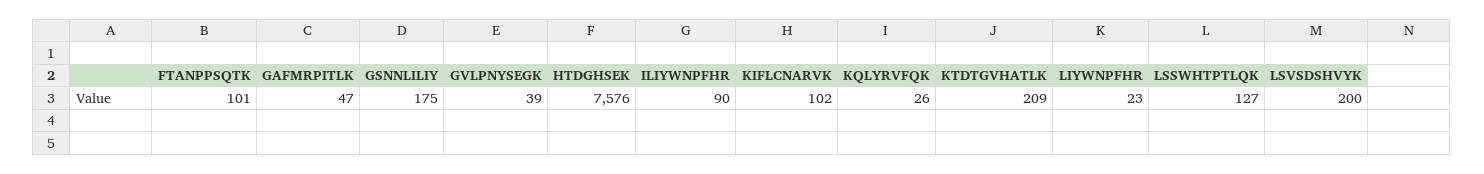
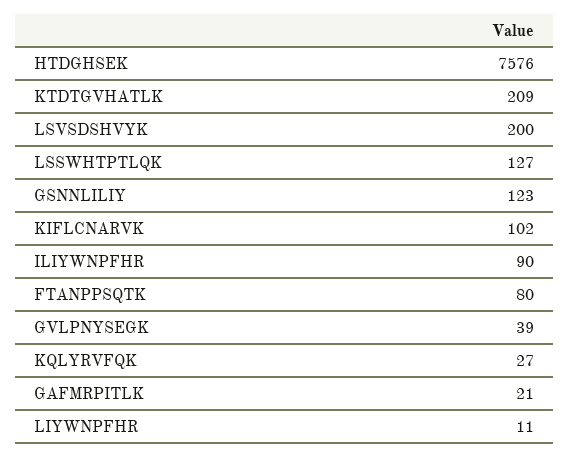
  {
-   "FTANPPSQTK": 101,
+   "FTANPPSQTK": 80,
-   "GAFMRPITLK": 47,
+   "GAFMRPITLK": 21,
-   "GSNNLILIY": 175,
+   "GSNNLILIY": 123,
    "GVLPNYSEGK": 39,
    "HTDGHSEK": 7576,
    "ILIYWNPFHR": 90,
    "KIFLCNARVK": 102,
-   "KQLYRVFQK": 26,
+   "KQLYRVFQK": 27,
    "KTDTGVHATLK": 209,
-   "LIYWNPFHR": 23,
+   "LIYWNPFHR": 11,
    "LSSWHTPTLQK": 127,
    "LSVSDSHVYK": 200
  }

